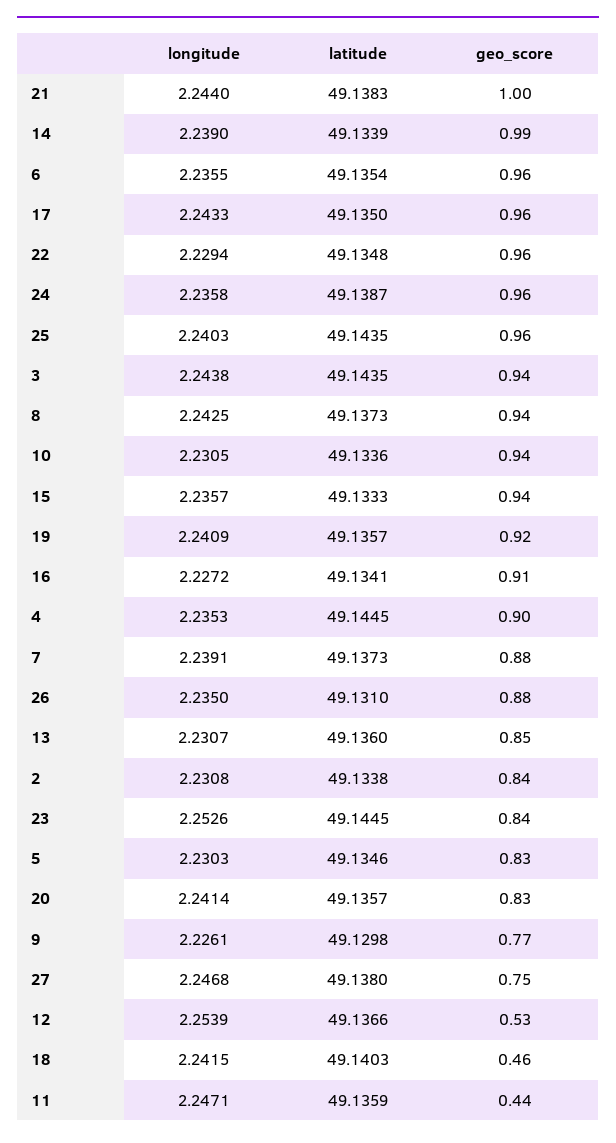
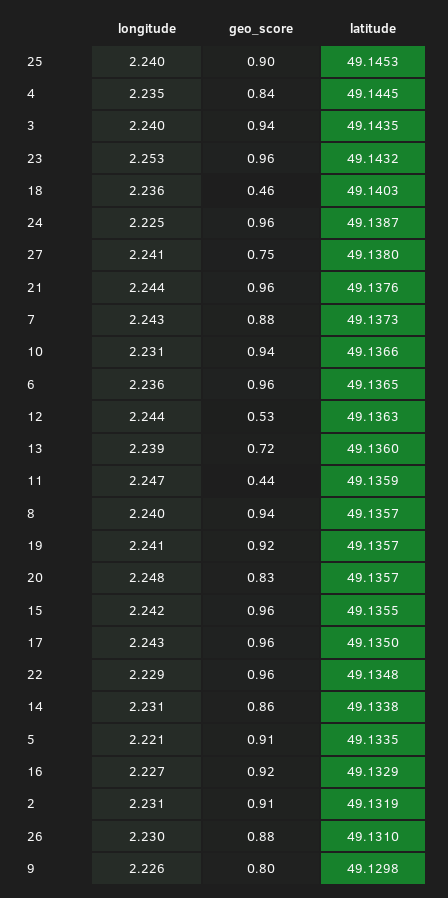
  {
    "longitude": {
      "21": 2.244,
-     "14": 2.239,
+     "14": 2.231,
      "6": 2.2355,
      "17": 2.2433,
      "22": 2.2294,
-     "24": 2.2358,
+     "24": 2.225,
      "25": 2.2403,
-     "3": 2.2438,
+     "3": 2.24,
-     "8": 2.2425,
+     "8": 2.24,
      "10": 2.2305,
-     "15": 2.2357,
+     "15": 2.242,
      "19": 2.2409,
      "16": 2.2272,
      "4": 2.2353,
-     "7": 2.2391,
+     "7": 2.243,
-     "26": 2.235,
+     "26": 2.23,
-     "13": 2.2307,
+     "13": 2.239,
      "2": 2.2308,
      "23": 2.2526,
-     "5": 2.2303,
+     "5": 2.221,
-     "20": 2.2414,
+     "20": 2.248,
      "9": 2.2261,
-     "27": 2.2468,
+     "27": 2.241,
-     "12": 2.2539,
+     "12": 2.244,
-     "18": 2.2415,
+     "18": 2.236,
      "11": 2.2471
    },
    "latitude": {
-     "21": 49.1383,
+     "21": 49.1376,
-     "14": 49.1339,
+     "14": 49.1338,
-     "6": 49.1354,
+     "6": 49.1365,
      "17": 49.135,
      "22": 49.1348,
      "24": 49.1387,
-     "25": 49.1435,
+     "25": 49.1453,
      "3": 49.1435,
-     "8": 49.1373,
+     "8": 49.1357,
-     "10": 49.1336,
+     "10": 49.1366,
-     "15": 49.1333,
+     "15": 49.1355,
      "19": 49.1357,
-     "16": 49.1341,
+     "16": 49.1329,
      "4": 49.1445,
      "7": 49.1373,
      "26": 49.131,
      "13": 49.136,
-     "2": 49.1338,
+     "2": 49.1319,
-     "23": 49.1445,
+     "23": 49.1432,
-     "5": 49.1346,
+     "5": 49.1335,
      "20": 49.1357,
      "9": 49.1298,
      "27": 49.138,
-     "12": 49.1366,
+     "12": 49.1363,
      "18": 49.1403,
      "11": 49.1359
    },
    "geo_score": {
-     "21": 1,
+     "21": 0.96,
-     "14": 0.99,
+     "14": 0.86,
      "6": 0.96,
      "17": 0.96,
      "22": 0.96,
      "24": 0.96,
-     "25": 0.96,
+     "25": 0.9,
      "3": 0.94,
      "8": 0.94,
      "10": 0.94,
-     "15": 0.94,
+     "15": 0.96,
      "19": 0.92,
-     "16": 0.91,
+     "16": 0.92,
-     "4": 0.9,
+     "4": 0.84,
      "7": 0.88,
      "26": 0.88,
-     "13": 0.85,
+     "13": 0.72,
-     "2": 0.84,
+     "2": 0.91,
-     "23": 0.84,
+     "23": 0.96,
-     "5": 0.83,
+     "5": 0.91,
      "20": 0.83,
-     "9": 0.77,
+     "9": 0.8,
      "27": 0.75,
      "12": 0.53,
      "18": 0.46,
      "11": 0.44
    }
  }

